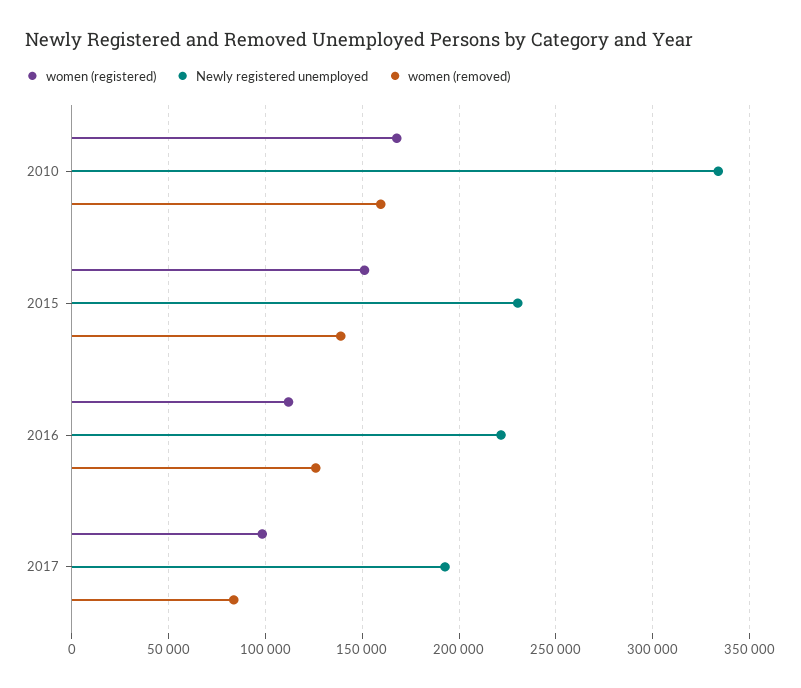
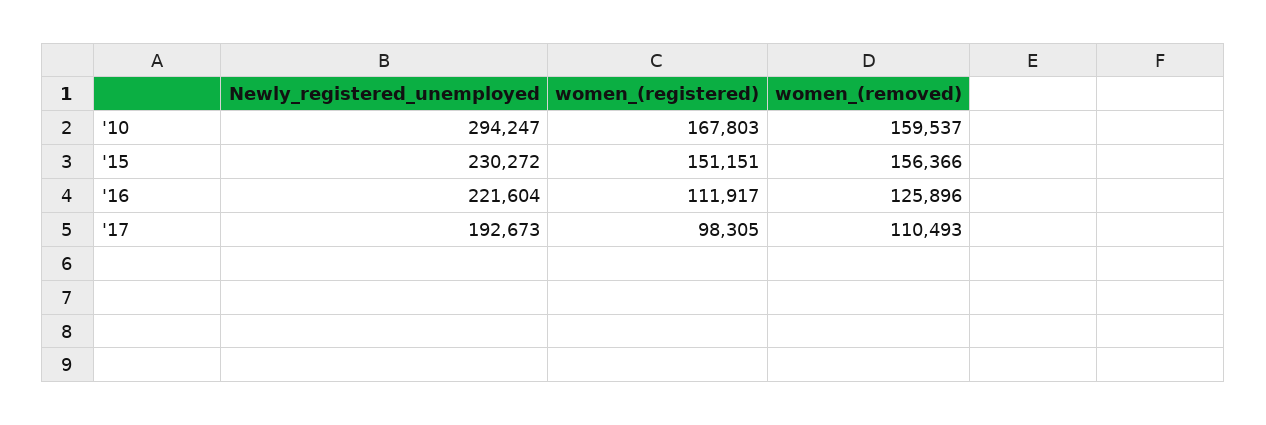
  {
    "women (registered)": {
      "2010": 167803,
      "2015": 151151,
      "2016": 111917,
      "2017": 98305
    },
    "Newly registered unemployed": {
-     "2010": 335000,
+     "2010": 294247,
      "2015": 230272,
      "2016": 221604,
      "2017": 192673
    },
    "women (removed)": {
      "2010": 159537,
-     "2015": 140000,
+     "2015": 156366,
      "2016": 125896,
-     "2017": 85000
+     "2017": 110493
    }
  }

